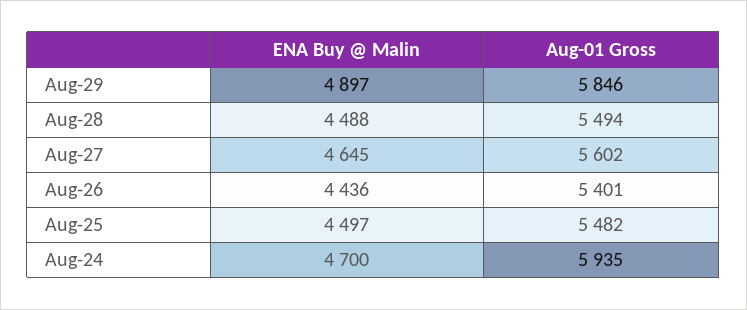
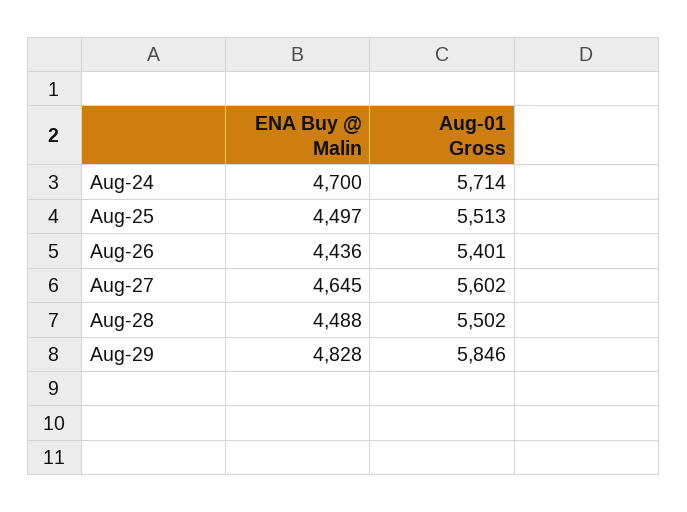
  {
    "ENA Buy @ Malin": {
-     "Aug-29": 4897,
+     "Aug-29": 4828,
      "Aug-28": 4488,
      "Aug-27": 4645,
      "Aug-26": 4436,
      "Aug-25": 4497,
      "Aug-24": 4700
    },
    "Aug-01 Gross": {
      "Aug-29": 5846,
-     "Aug-28": 5494,
+     "Aug-28": 5502,
      "Aug-27": 5602,
      "Aug-26": 5401,
-     "Aug-25": 5482,
+     "Aug-25": 5513,
-     "Aug-24": 5935
+     "Aug-24": 5714
    }
  }

